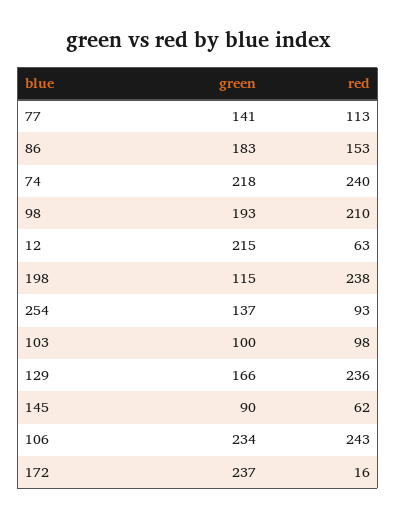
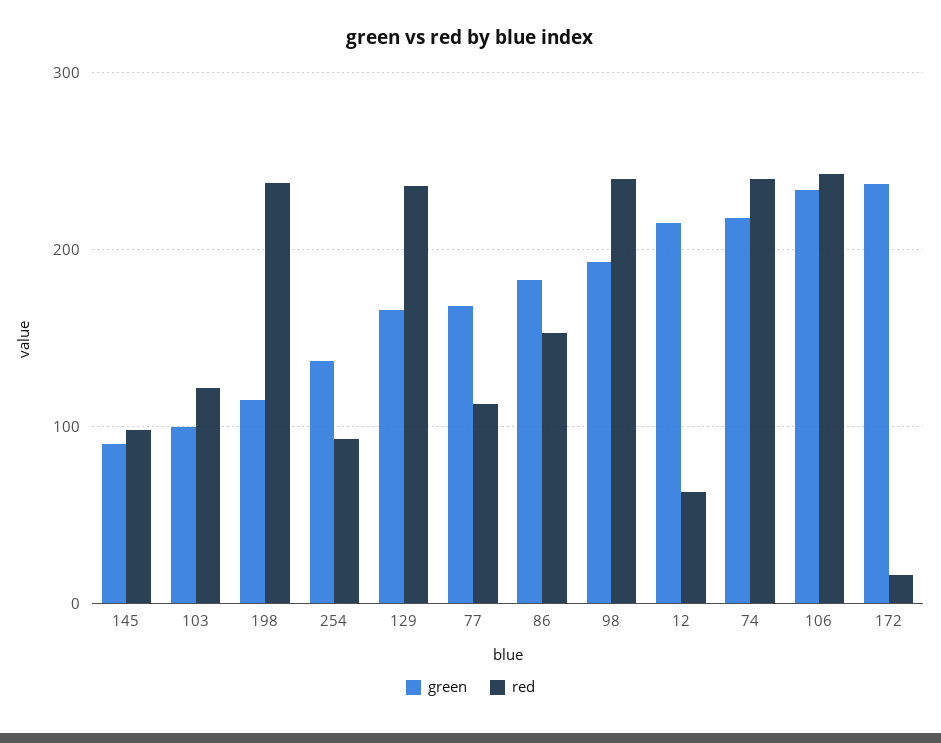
  {
    "green": {
-     "77": 141,
+     "77": 170,
      "86": 183,
      "74": 218,
      "98": 193,
      "12": 215,
      "198": 115,
      "254": 137,
      "103": 100,
      "129": 166,
      "145": 90,
      "106": 234,
      "172": 237
    },
    "red": {
      "77": 113,
      "86": 153,
      "74": 240,
-     "98": 210,
+     "98": 240,
      "12": 63,
      "198": 238,
      "254": 93,
-     "103": 98,
+     "103": 120,
      "129": 236,
-     "145": 62,
+     "145": 100,
      "106": 243,
      "172": 16
    }
  }

